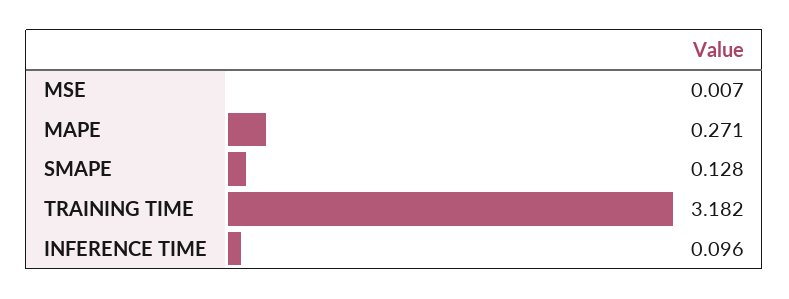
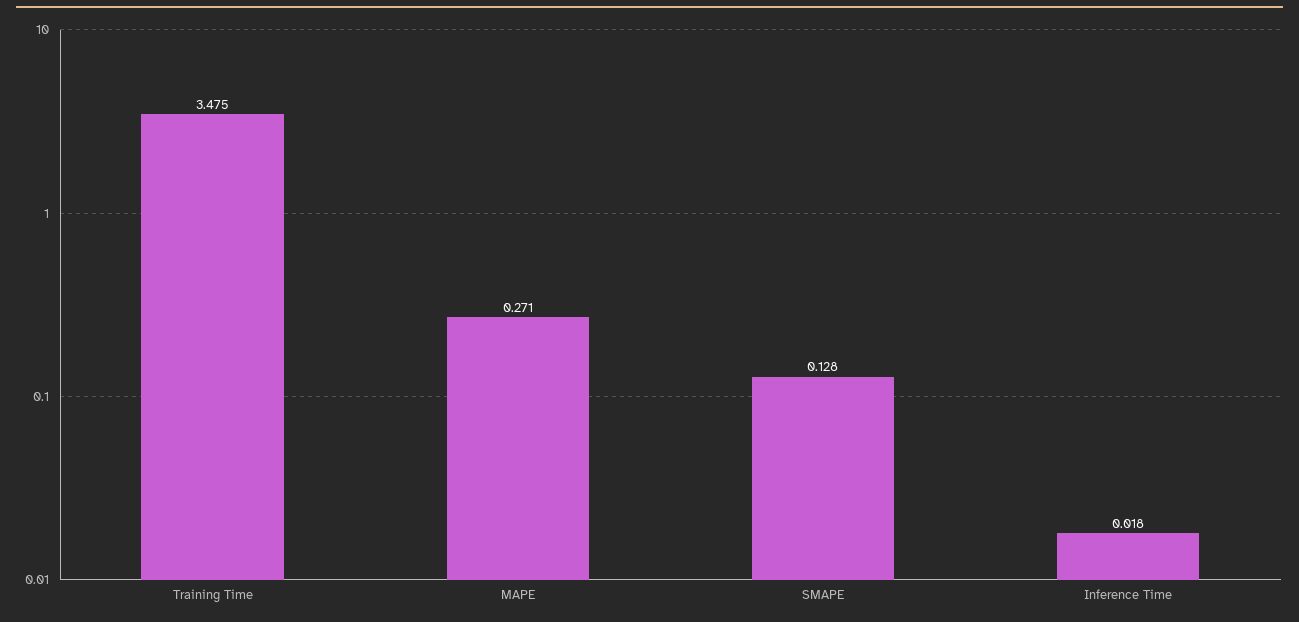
  {
-   "MSE": 0.007,
    "MAPE": 0.271,
    "SMAPE": 0.128,
-   "TRAINING TIME": 3.182,
+   "TRAINING TIME": 3.475,
-   "INFERENCE TIME": 0.096
+   "INFERENCE TIME": 0.018
  }

